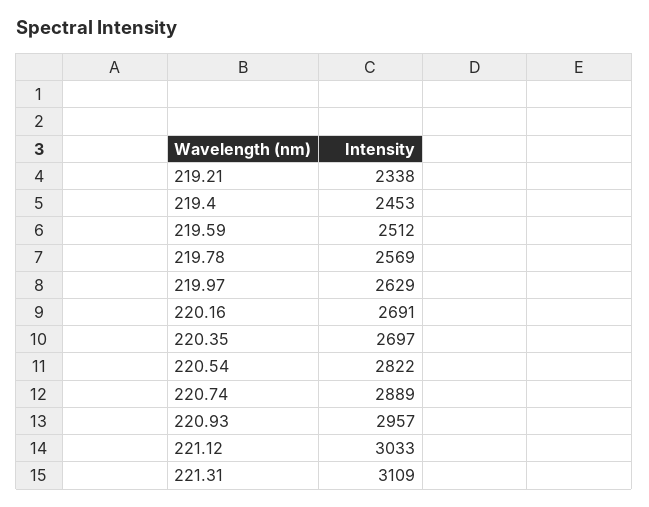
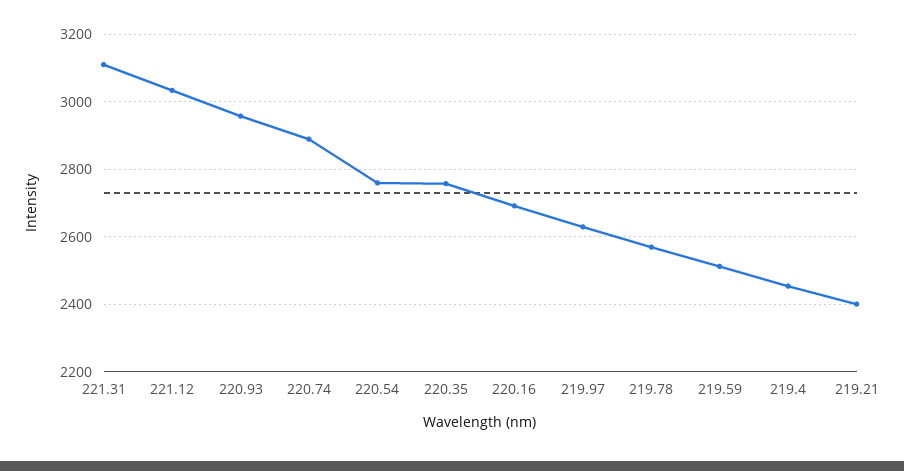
  {
-   "219.21": 2338,
+   "219.21": 2400,
    "219.4": 2453,
    "219.59": 2512,
    "219.78": 2569,
    "219.97": 2629,
    "220.16": 2691,
-   "220.35": 2697,
+   "220.35": 2760,
-   "220.54": 2822,
+   "220.54": 2760,
    "220.74": 2889,
    "220.93": 2957,
    "221.12": 3033,
    "221.31": 3109
  }

